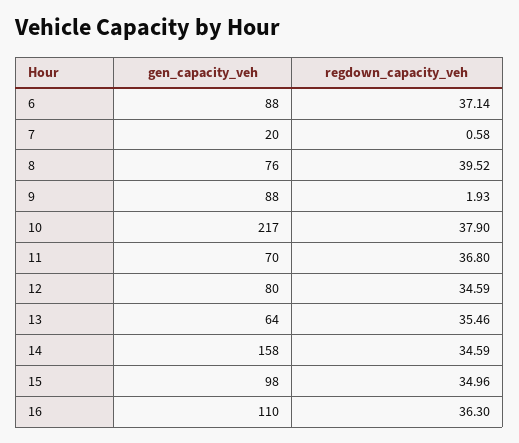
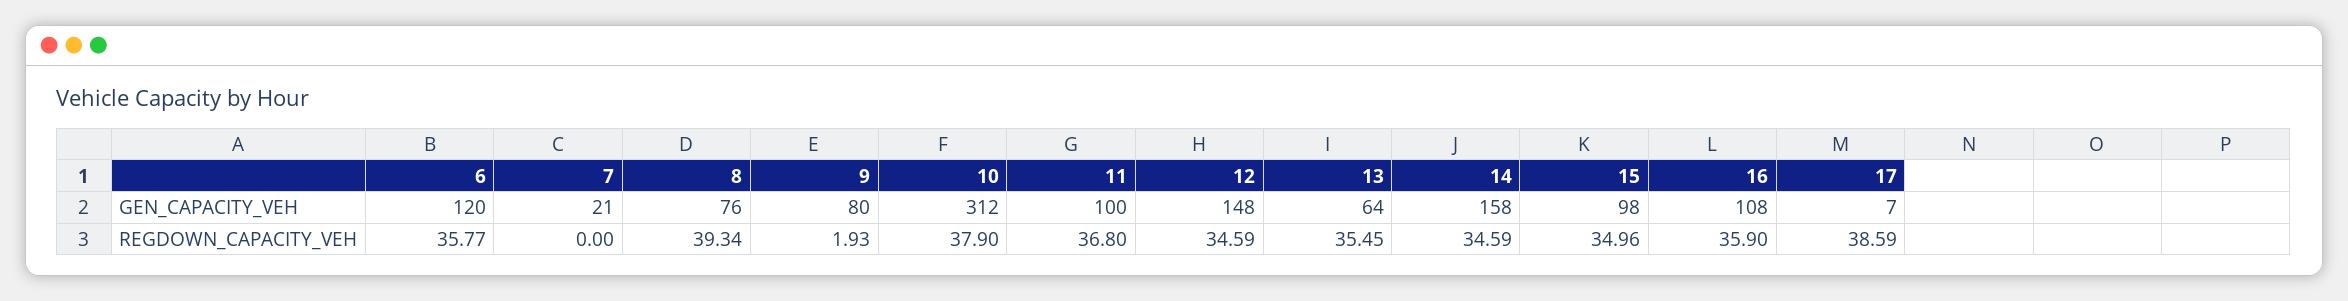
  {
    "gen_capacity_veh": {
-     "6": 88,
+     "6": 120,
-     "7": 20,
+     "7": 21,
      "8": 76,
-     "9": 88,
+     "9": 80,
-     "10": 217,
+     "10": 312,
-     "11": 70,
+     "11": 100,
-     "12": 80,
+     "12": 148,
      "13": 64,
      "14": 158,
      "15": 98,
-     "16": 110
+     "16": 108,
+     "17": 7
    },
    "regdown_capacity_veh": {
-     "6": 37.14,
+     "6": 35.77,
-     "7": 0.58,
+     "7": 0,
-     "8": 39.52,
+     "8": 39.34,
      "9": 1.93,
      "10": 37.9,
      "11": 36.8,
      "12": 34.59,
-     "13": 35.46,
+     "13": 35.45,
      "14": 34.59,
      "15": 34.96,
-     "16": 36.3
+     "16": 35.9,
+     "17": 38.59
    }
  }

